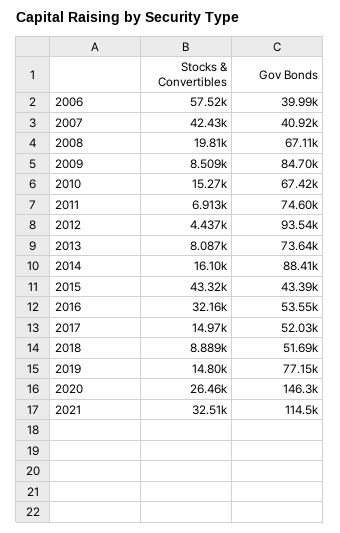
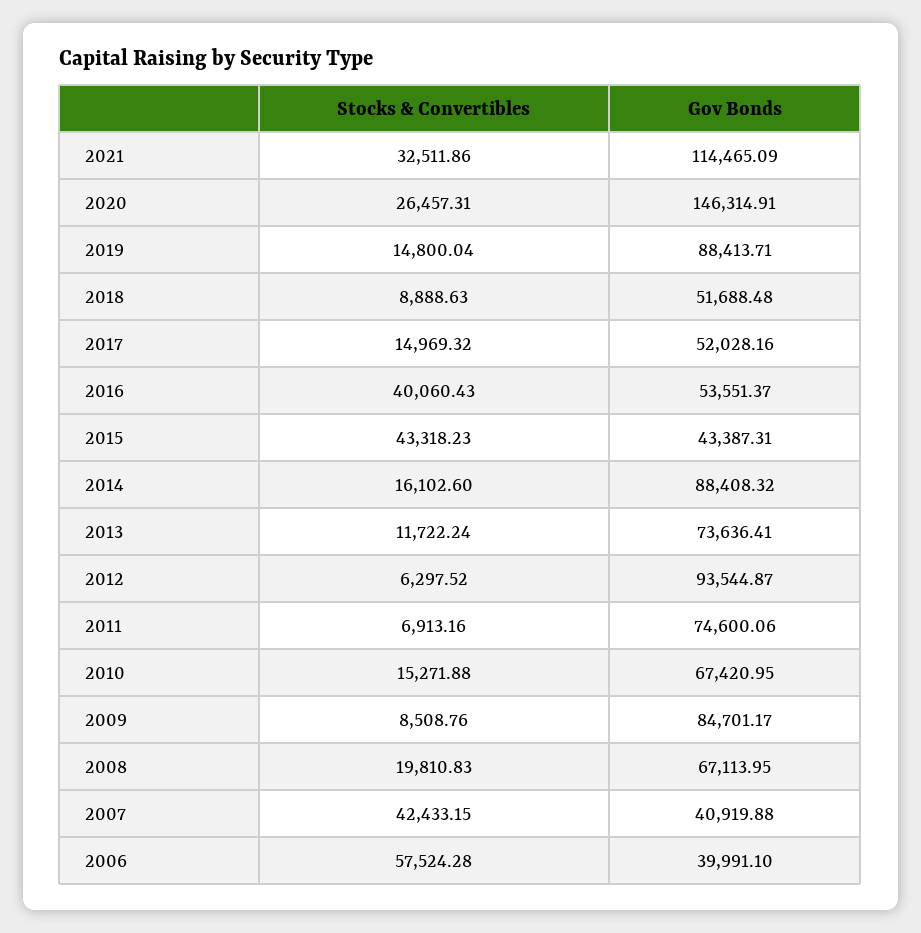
  {
    "Stocks & Convertibles": {
      "2006": 57524.28,
      "2007": 42433.15,
      "2008": 19810.83,
      "2009": 8508.76,
      "2010": 15271.88,
      "2011": 6913.16,
-     "2012": 4437,
+     "2012": 6297.52,
-     "2013": 8087,
+     "2013": 11722.24,
      "2014": 16102.6,
      "2015": 43318.23,
-     "2016": 32160,
+     "2016": 40060.43,
      "2017": 14969.32,
      "2018": 8888.63,
      "2019": 14800.04,
      "2020": 26457.31,
      "2021": 32511.86
    },
    "Gov Bonds": {
      "2006": 39991.1,
      "2007": 40919.88,
      "2008": 67113.95,
      "2009": 84701.17,
      "2010": 67420.95,
      "2011": 74600.06,
      "2012": 93544.87,
      "2013": 73636.41,
      "2014": 88408.32,
      "2015": 43387.31,
      "2016": 53551.37,
      "2017": 52028.16,
      "2018": 51688.48,
-     "2019": 77150,
+     "2019": 88413.71,
      "2020": 146314.91,
      "2021": 114465.09
    }
  }

